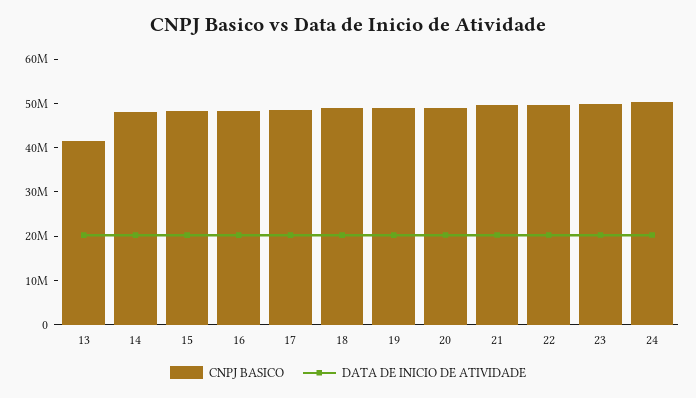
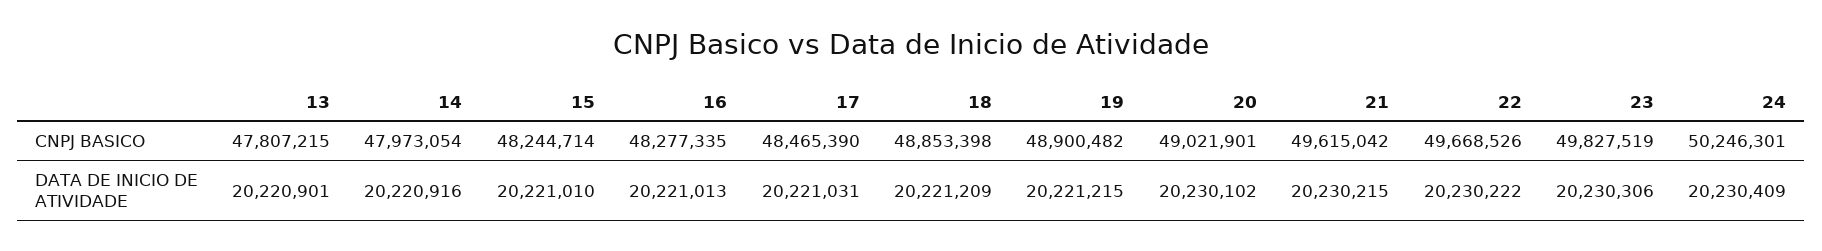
  {
    "CNPJ BASICO": {
-     "13": 42000000,
+     "13": 47807215,
      "14": 47973054,
      "15": 48244714,
      "16": 48277335,
      "17": 48465390,
      "18": 48853398,
      "19": 48900482,
      "20": 49021901,
      "21": 49615042,
      "22": 49668526,
      "23": 49827519,
      "24": 50246301
    },
    "DATA DE INICIO DE ATIVIDADE": {
      "13": 20220901,
      "14": 20220916,
      "15": 20221010,
      "16": 20221013,
      "17": 20221031,
      "18": 20221209,
      "19": 20221215,
      "20": 20230102,
      "21": 20230215,
      "22": 20230222,
      "23": 20230306,
      "24": 20230409
    }
  }

